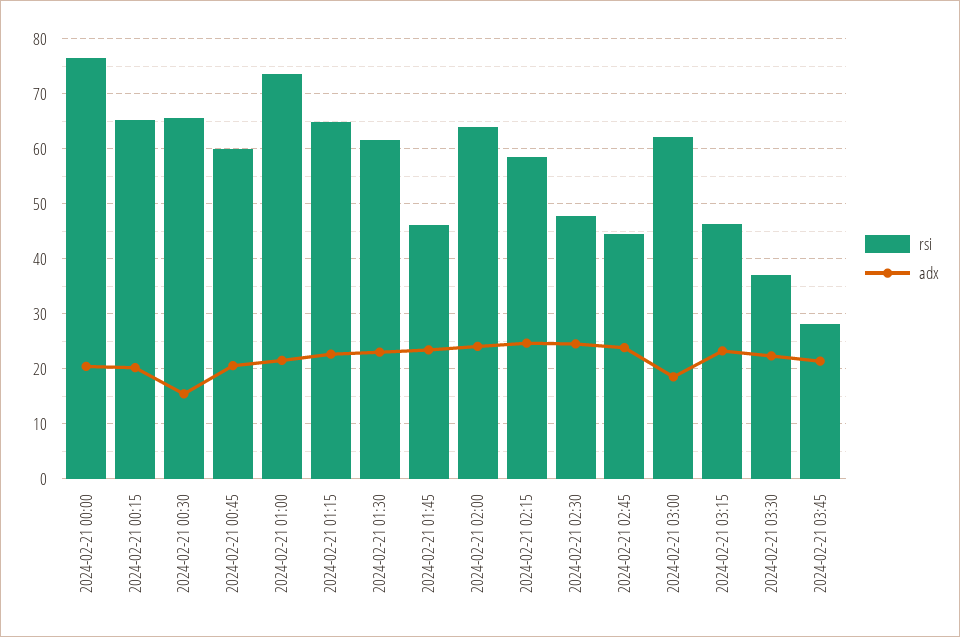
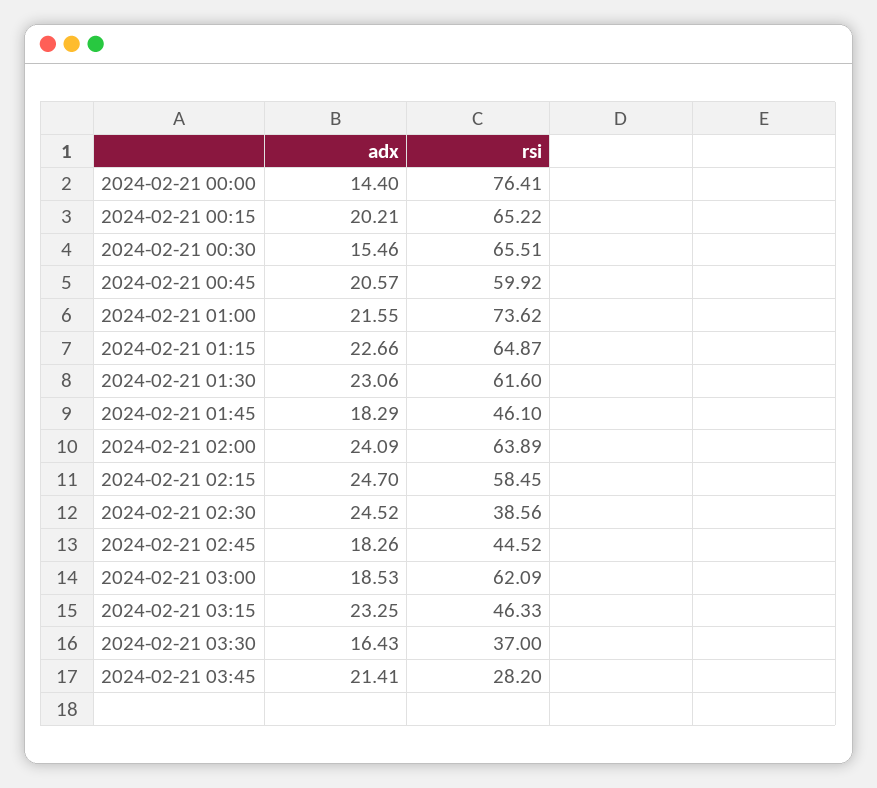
  {
    "rsi": {
      "2024-02-21 00:00": 76.41,
      "2024-02-21 00:15": 65.22,
      "2024-02-21 00:30": 65.51,
      "2024-02-21 00:45": 59.92,
      "2024-02-21 01:00": 73.62,
      "2024-02-21 01:15": 64.87,
      "2024-02-21 01:30": 61.6,
      "2024-02-21 01:45": 46.1,
      "2024-02-21 02:00": 63.89,
      "2024-02-21 02:15": 58.45,
-     "2024-02-21 02:30": 48,
+     "2024-02-21 02:30": 38.56,
      "2024-02-21 02:45": 44.52,
      "2024-02-21 03:00": 62.09,
      "2024-02-21 03:15": 46.33,
      "2024-02-21 03:30": 37,
      "2024-02-21 03:45": 28.2
    },
    "adx": {
-     "2024-02-21 00:00": 20,
+     "2024-02-21 00:00": 14.4,
      "2024-02-21 00:15": 20.21,
      "2024-02-21 00:30": 15.46,
      "2024-02-21 00:45": 20.57,
      "2024-02-21 01:00": 21.55,
      "2024-02-21 01:15": 22.66,
      "2024-02-21 01:30": 23.06,
-     "2024-02-21 01:45": 24,
+     "2024-02-21 01:45": 18.29,
      "2024-02-21 02:00": 24.09,
      "2024-02-21 02:15": 24.7,
      "2024-02-21 02:30": 24.52,
-     "2024-02-21 02:45": 24,
+     "2024-02-21 02:45": 18.26,
      "2024-02-21 03:00": 18.53,
      "2024-02-21 03:15": 23.25,
-     "2024-02-21 03:30": 22,
+     "2024-02-21 03:30": 16.43,
      "2024-02-21 03:45": 21.41
    }
  }

